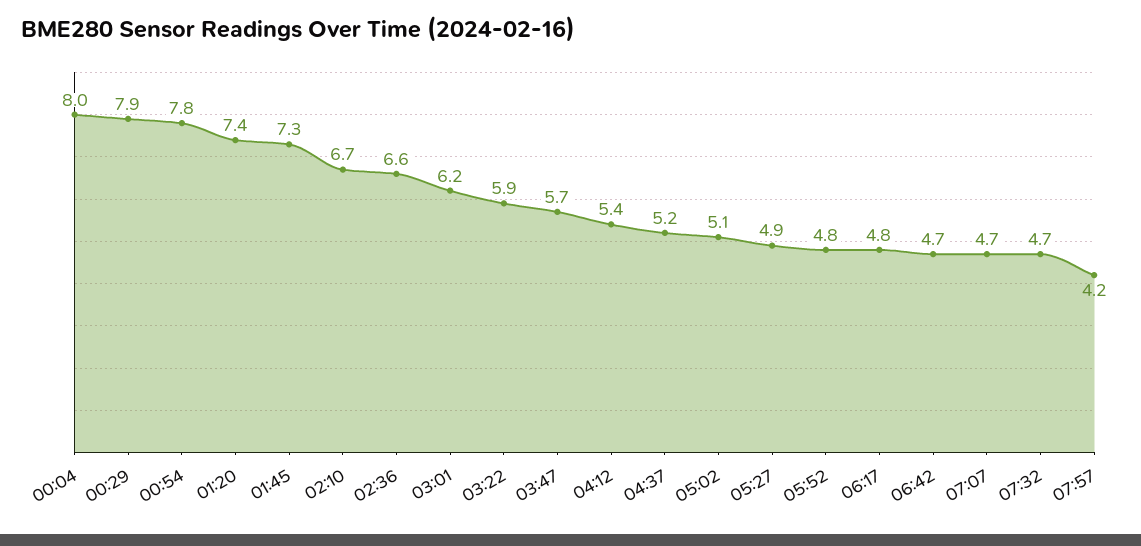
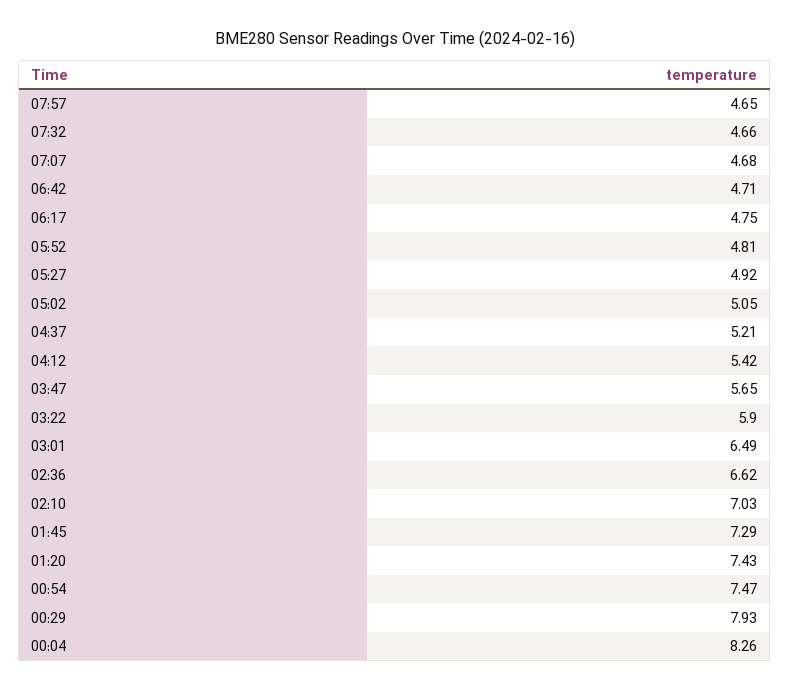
  {
-   "00:04": 8,
+   "00:04": 8.26,
    "00:29": 7.93,
-   "00:54": 7.8,
+   "00:54": 7.47,
    "01:20": 7.43,
    "01:45": 7.29,
-   "02:10": 6.7,
+   "02:10": 7.03,
    "02:36": 6.62,
-   "03:01": 6.2,
+   "03:01": 6.49,
    "03:22": 5.9,
    "03:47": 5.65,
    "04:12": 5.42,
    "04:37": 5.21,
    "05:02": 5.05,
    "05:27": 4.92,
    "05:52": 4.81,
    "06:17": 4.75,
    "06:42": 4.71,
    "07:07": 4.68,
    "07:32": 4.66,
-   "07:57": 4.2
+   "07:57": 4.65
  }

